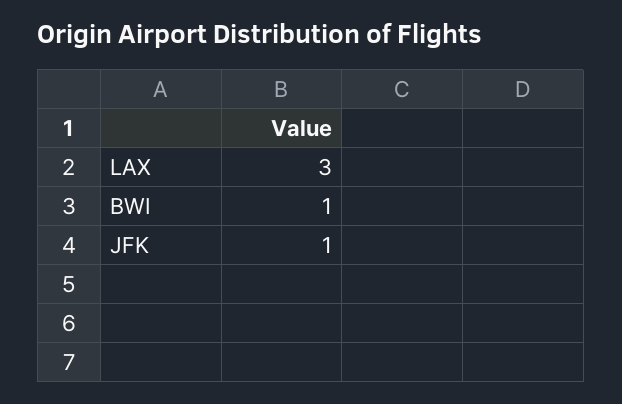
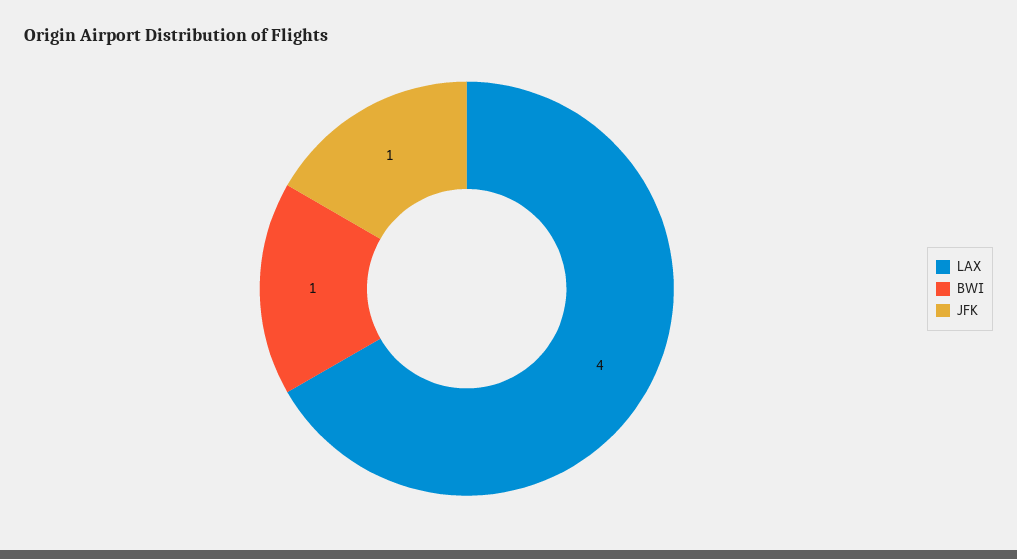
  {
-   "LAX": 3,
+   "LAX": 4,
    "BWI": 1,
    "JFK": 1
  }

